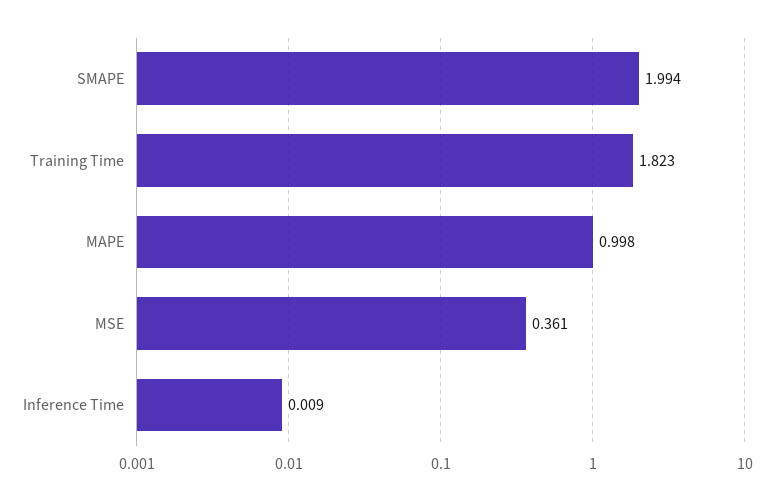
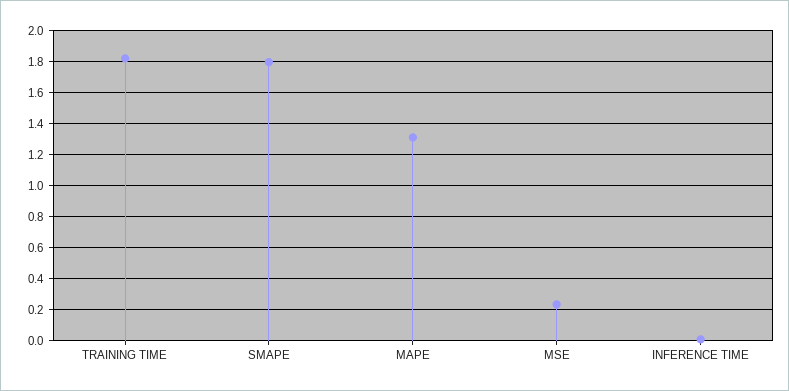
  {
-   "SMAPE": 1.994,
+   "SMAPE": 1.8,
    "Training Time": 1.823,
-   "MAPE": 0.998,
+   "MAPE": 1.3,
-   "MSE": 0.361,
+   "MSE": 0.25,
    "Inference Time": 0.009
  }

